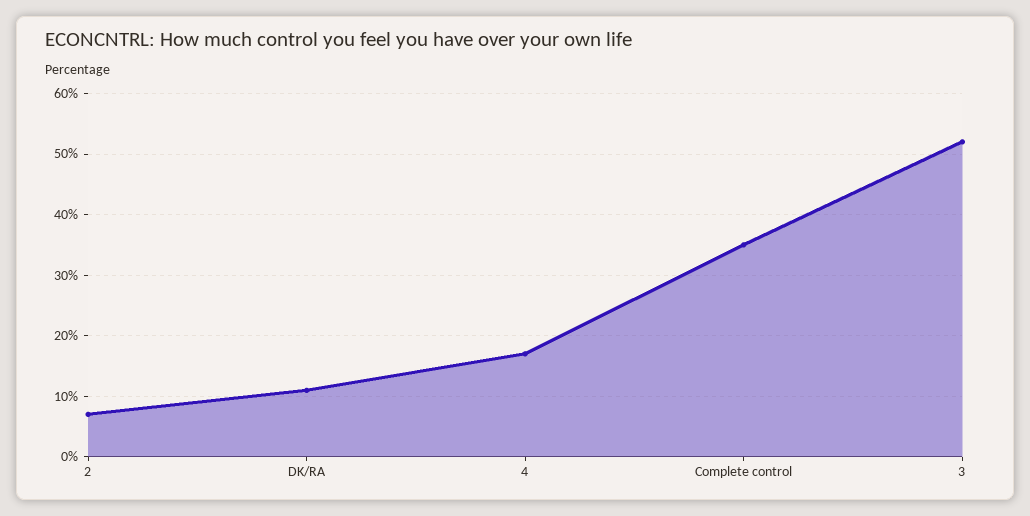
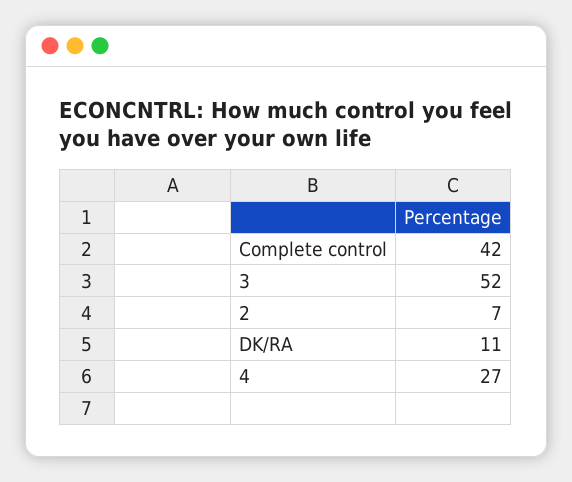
  {
    "2": 7,
    "DK/RA": 11,
-   "4": 17,
+   "4": 27,
-   "Complete control": 35,
+   "Complete control": 42,
    "3": 52
  }

